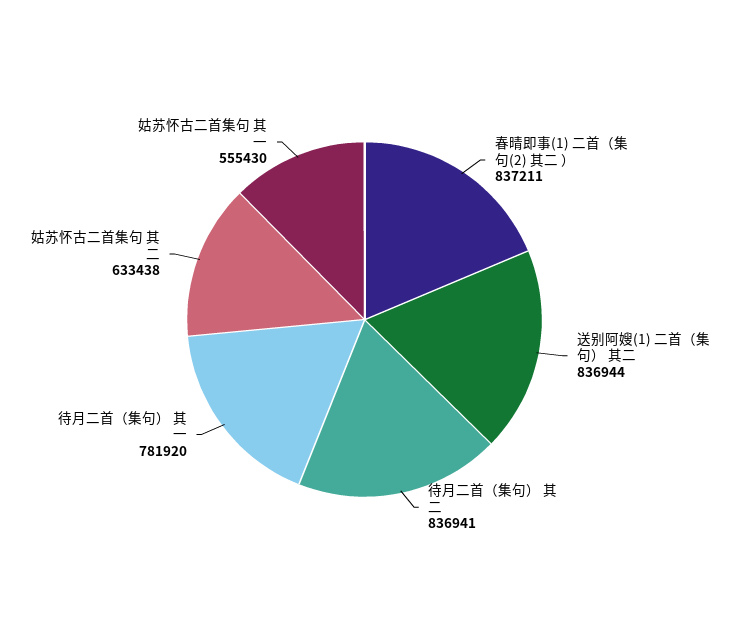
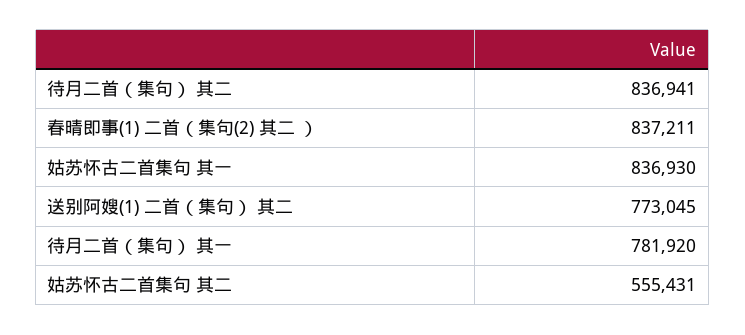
  {
    "春晴即事(1) 二首（集句(2) 其二 ）": 837211,
-   "送别阿嫂(1) 二首（集句） 其二": 836944,
+   "送别阿嫂(1) 二首（集句） 其二": 773045,
    "待月二首（集句） 其二": 836941,
    "待月二首（集句） 其一": 781920,
-   "姑苏怀古二首集句 其二": 633438,
+   "姑苏怀古二首集句 其二": 555431,
-   "姑苏怀古二首集句 其一": 555430
+   "姑苏怀古二首集句 其一": 836930
  }

